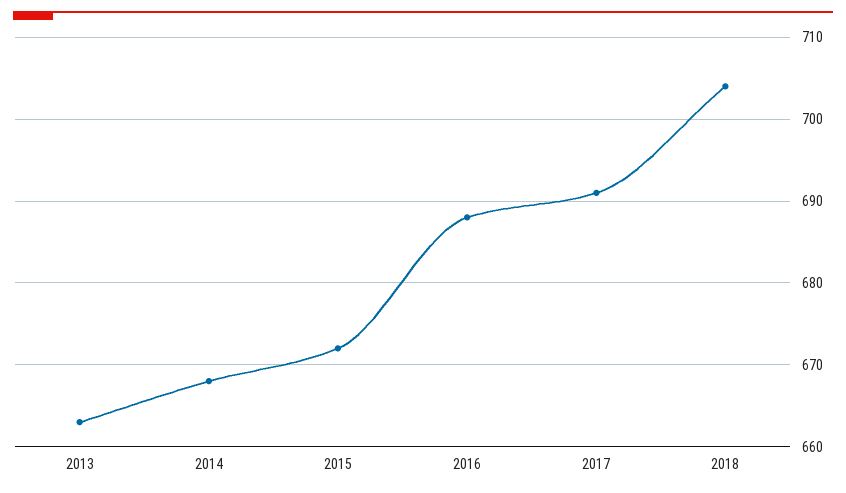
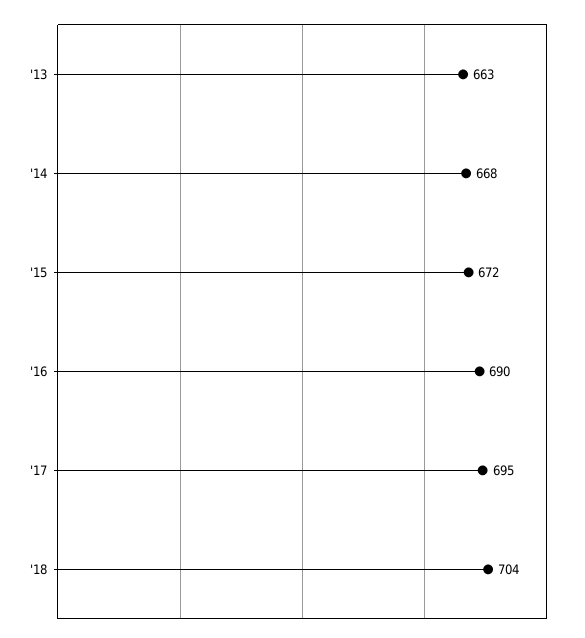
  {
    "2013": 663,
    "2014": 668,
    "2015": 672,
-   "2016": 688,
+   "2016": 690,
-   "2017": 691,
+   "2017": 695,
    "2018": 704
  }

